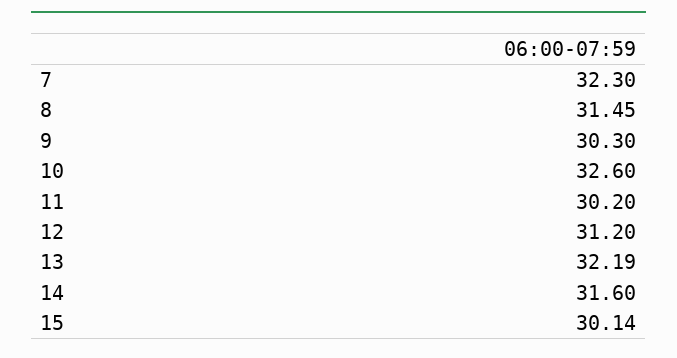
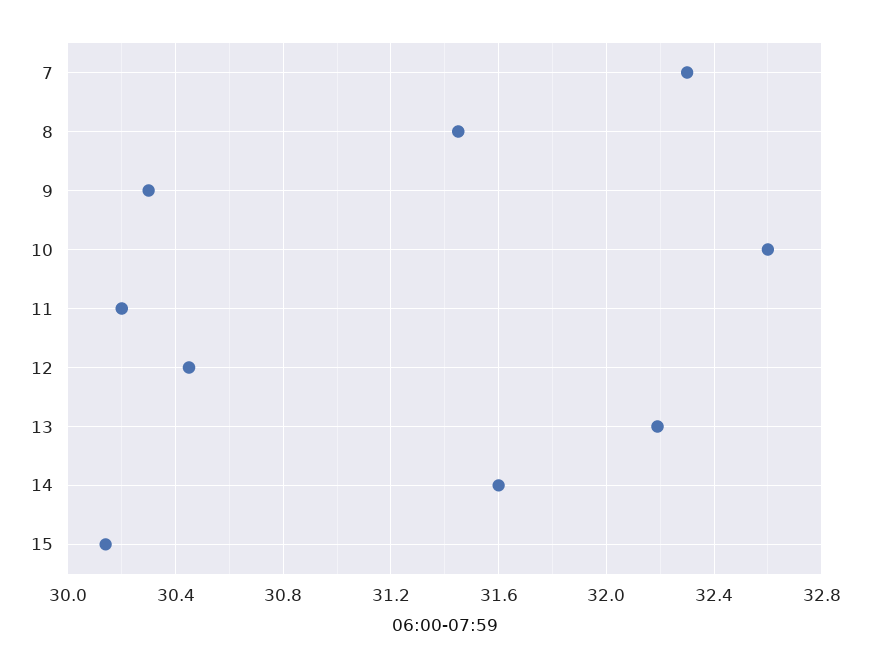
  {
    "7": 32.3,
    "8": 31.45,
    "9": 30.3,
    "10": 32.6,
    "11": 30.2,
-   "12": 31.2,
+   "12": 30.45,
    "13": 32.19,
    "14": 31.6,
    "15": 30.14
  }

